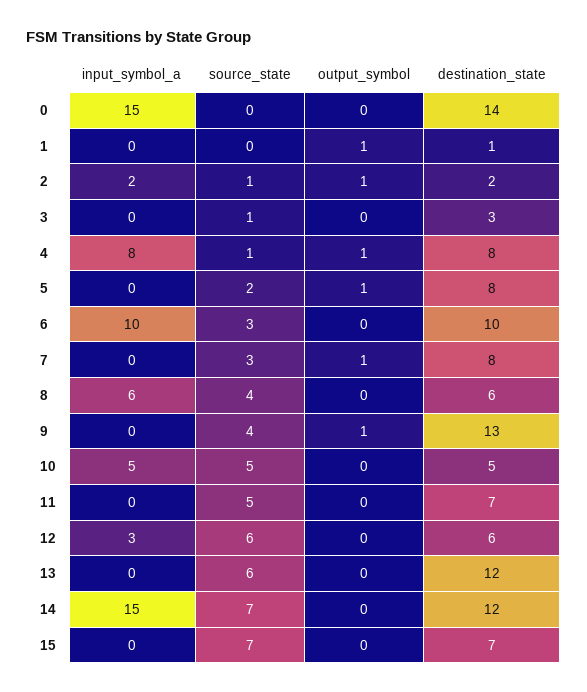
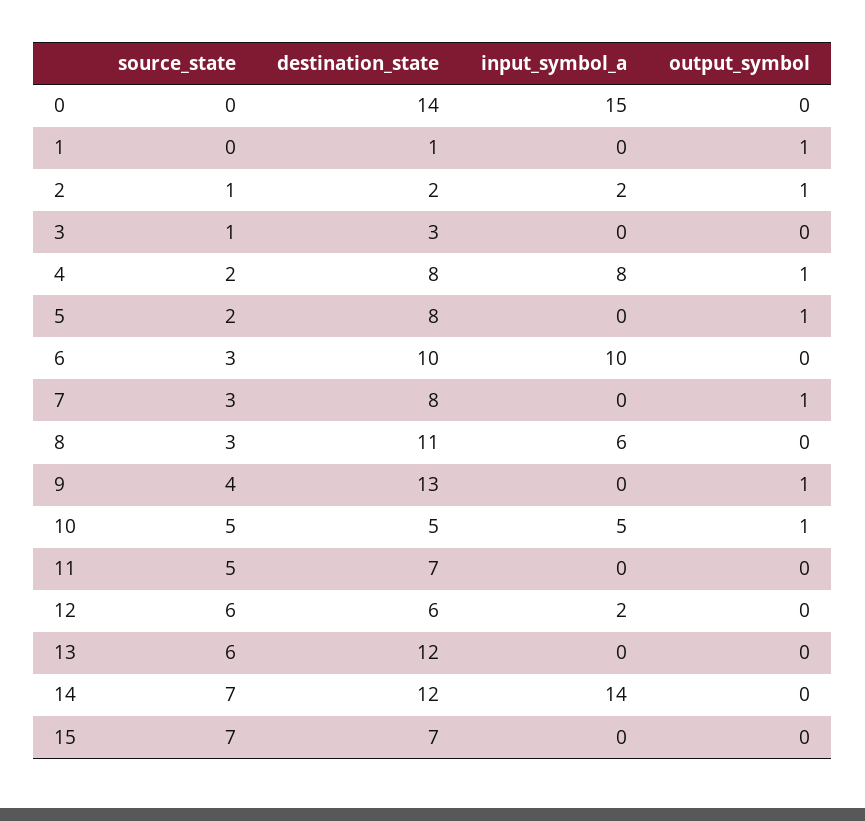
  {
    "input_symbol_a": {
      "0": 15,
      "1": 0,
      "2": 2,
      "3": 0,
      "4": 8,
      "5": 0,
      "6": 10,
      "7": 0,
      "8": 6,
      "9": 0,
      "10": 5,
      "11": 0,
-     "12": 3,
+     "12": 2,
      "13": 0,
-     "14": 15,
+     "14": 14,
      "15": 0
    },
    "source_state": {
      "0": 0,
      "1": 0,
      "2": 1,
      "3": 1,
-     "4": 1,
+     "4": 2,
      "5": 2,
      "6": 3,
      "7": 3,
-     "8": 4,
+     "8": 3,
      "9": 4,
      "10": 5,
      "11": 5,
      "12": 6,
      "13": 6,
      "14": 7,
      "15": 7
    },
    "output_symbol": {
      "0": 0,
      "1": 1,
      "2": 1,
      "3": 0,
      "4": 1,
      "5": 1,
      "6": 0,
      "7": 1,
      "8": 0,
      "9": 1,
-     "10": 0,
+     "10": 1,
      "11": 0,
      "12": 0,
      "13": 0,
      "14": 0,
      "15": 0
    },
    "destination_state": {
      "0": 14,
      "1": 1,
      "2": 2,
      "3": 3,
      "4": 8,
      "5": 8,
      "6": 10,
      "7": 8,
-     "8": 6,
+     "8": 11,
      "9": 13,
      "10": 5,
      "11": 7,
      "12": 6,
      "13": 12,
      "14": 12,
      "15": 7
    }
  }

